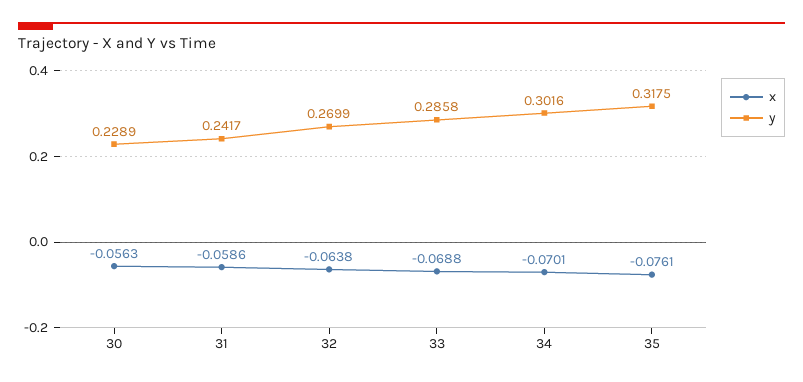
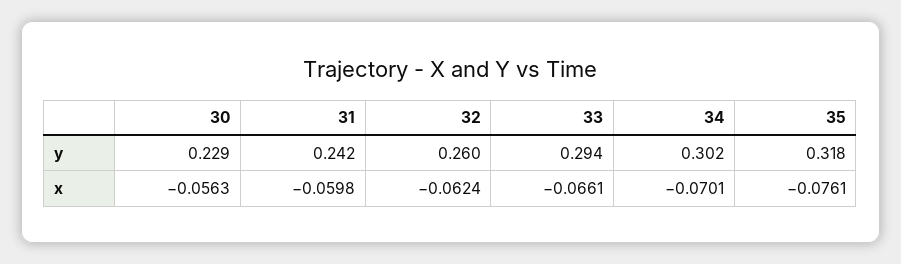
  {
    "x": {
      "30": -0.0563,
-     "31": -0.0586,
+     "31": -0.0598,
-     "32": -0.0638,
+     "32": -0.0624,
-     "33": -0.0688,
+     "33": -0.0661,
      "34": -0.0701,
      "35": -0.0761
    },
    "y": {
      "30": 0.2289,
      "31": 0.2417,
-     "32": 0.2699,
+     "32": 0.26,
-     "33": 0.2858,
+     "33": 0.294,
      "34": 0.3016,
      "35": 0.3175
    }
  }

